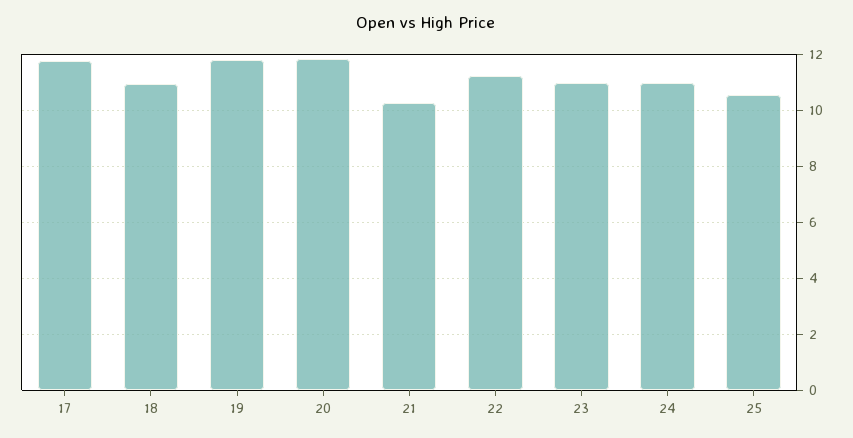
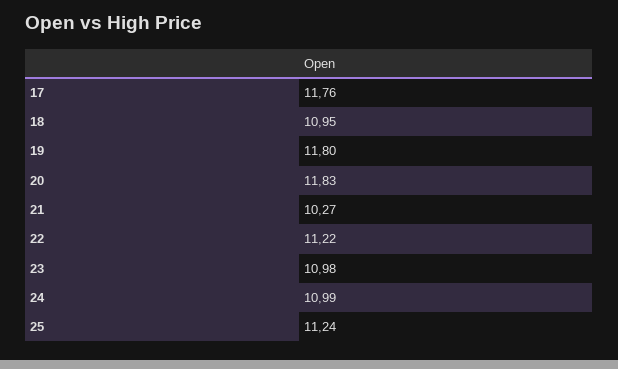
  {
    "17": 11.76,
    "18": 10.95,
    "19": 11.8,
    "20": 11.83,
    "21": 10.27,
    "22": 11.22,
    "23": 10.98,
    "24": 10.99,
-   "25": 10.5
+   "25": 11.24
  }

